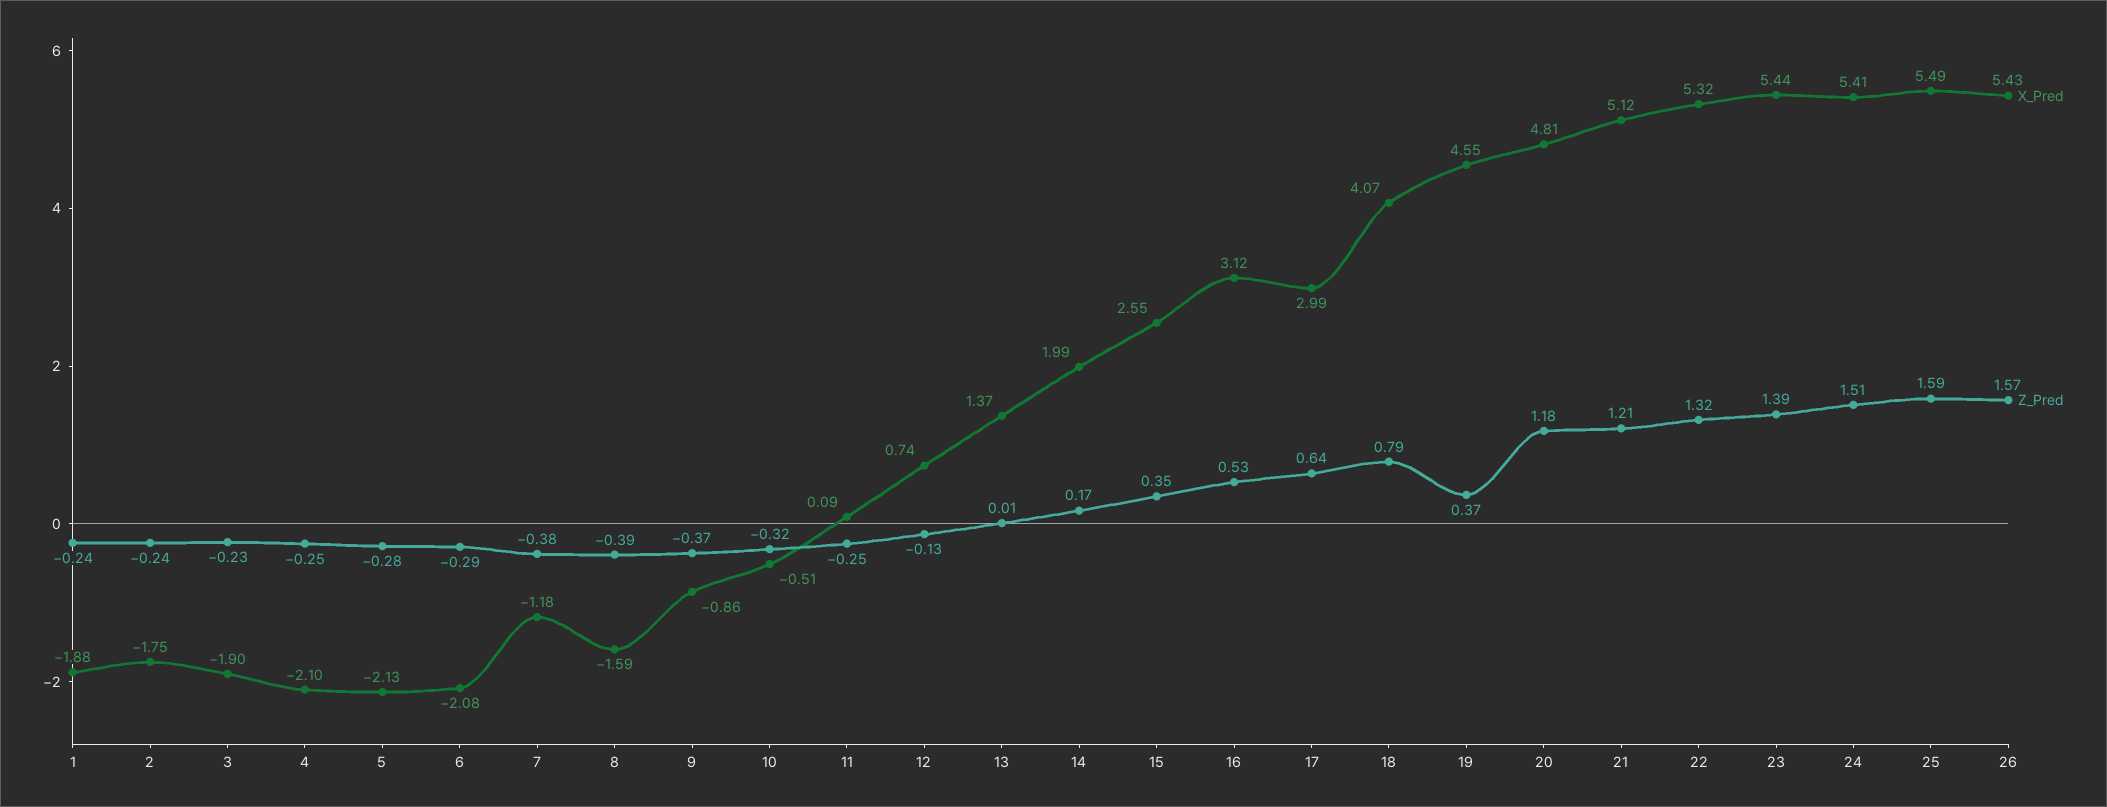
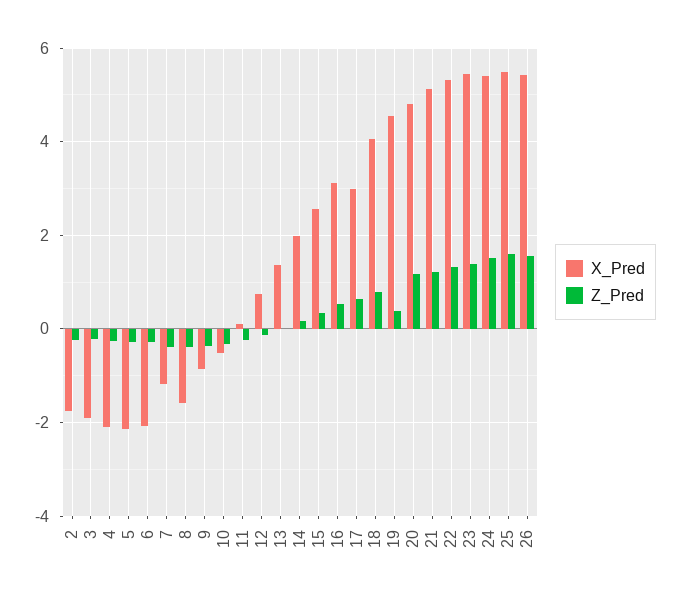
  {
    "X_Pred": {
-     "1": -1.88,
      "2": -1.75,
      "3": -1.9,
      "4": -2.1,
      "5": -2.13,
      "6": -2.08,
      "7": -1.18,
      "8": -1.59,
      "9": -0.86,
      "10": -0.51,
      "11": 0.09,
      "12": 0.74,
      "13": 1.37,
      "14": 1.99,
      "15": 2.55,
      "16": 3.12,
      "17": 2.99,
      "18": 4.07,
      "19": 4.55,
      "20": 4.81,
      "21": 5.12,
      "22": 5.32,
      "23": 5.44,
      "24": 5.41,
      "25": 5.49,
      "26": 5.43
    },
    "Z_Pred": {
-     "1": -0.24,
      "2": -0.24,
      "3": -0.23,
      "4": -0.25,
      "5": -0.28,
      "6": -0.29,
      "7": -0.38,
      "8": -0.39,
      "9": -0.37,
      "10": -0.32,
      "11": -0.25,
      "12": -0.13,
      "13": 0.01,
      "14": 0.17,
      "15": 0.35,
      "16": 0.53,
      "17": 0.64,
      "18": 0.79,
      "19": 0.37,
      "20": 1.18,
      "21": 1.21,
      "22": 1.32,
      "23": 1.39,
      "24": 1.51,
      "25": 1.59,
      "26": 1.57
    }
  }

